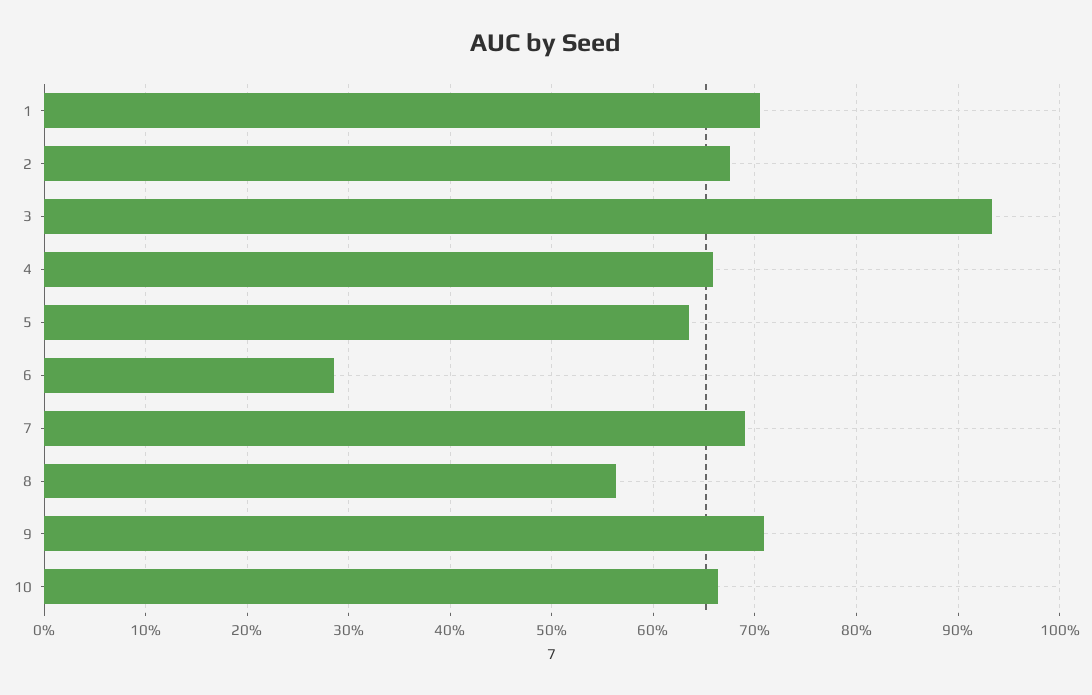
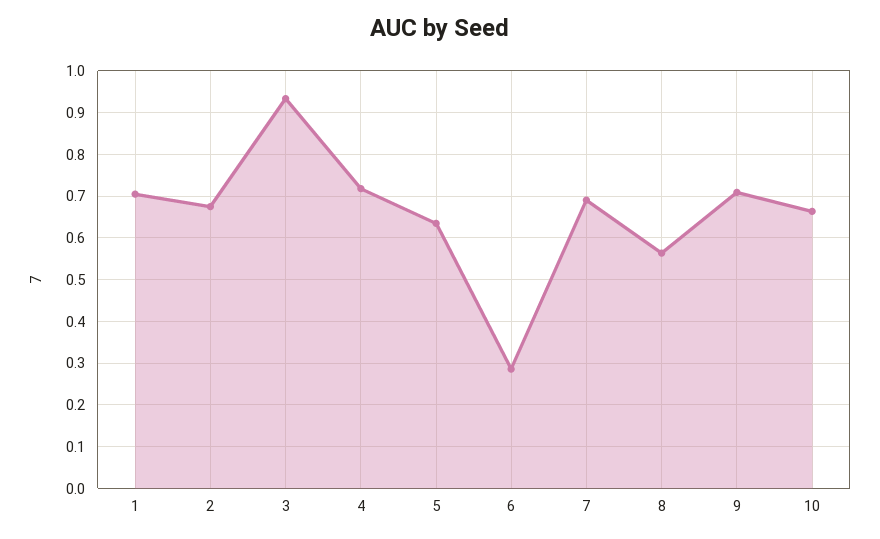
  {
    "1": 0.7,
    "2": 0.68,
    "3": 0.93,
-   "4": 0.66,
+   "4": 0.72,
    "5": 0.63,
    "6": 0.29,
    "7": 0.69,
    "8": 0.56,
    "9": 0.71,
    "10": 0.66
  }

